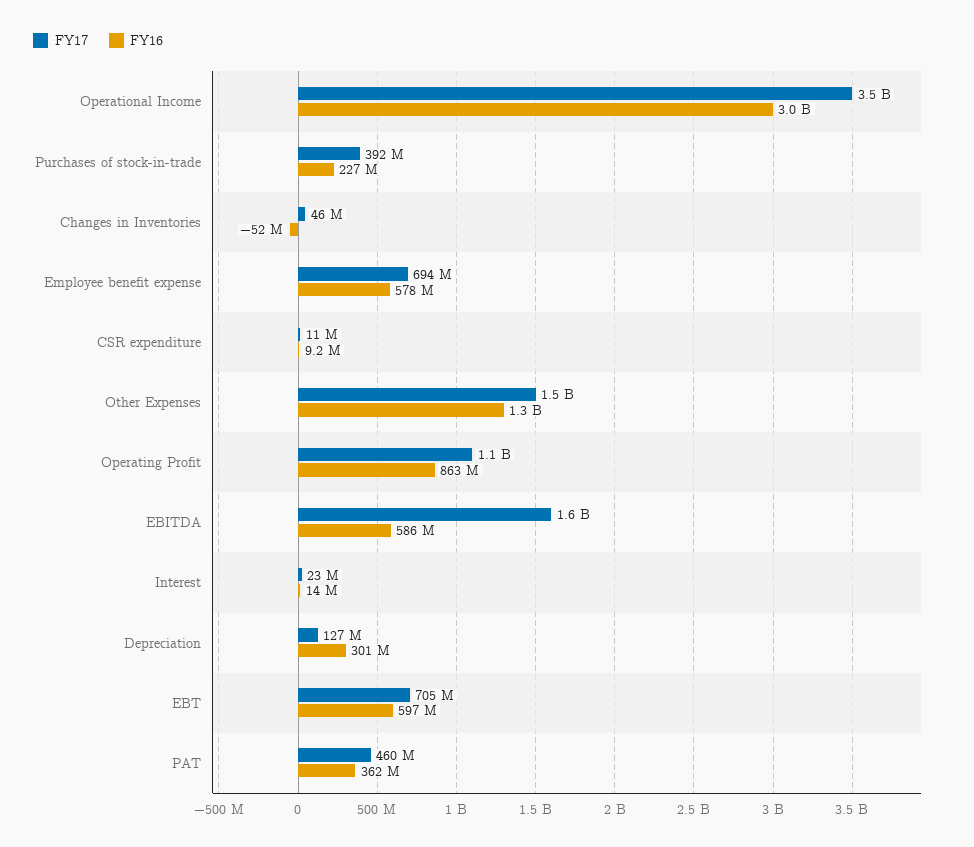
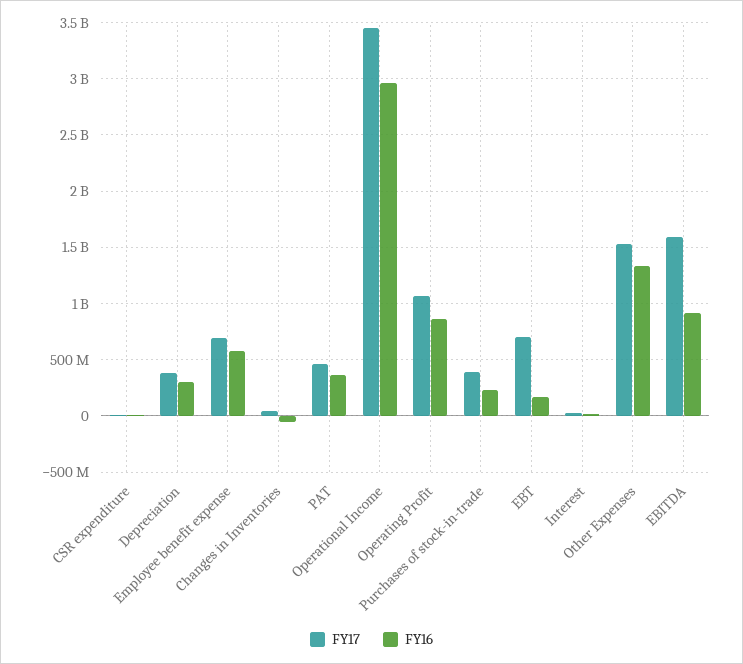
  {
    "FY17": {
      "Operational Income": 3500000000,
      "Purchases of stock-in-trade": 392000000,
      "Changes in Inventories": 46000000,
      "Employee benefit expense": 694000000,
      "CSR expenditure": 11000000,
      "Other Expenses": 1500000000,
      "Operating Profit": 1100000000,
      "EBITDA": 1600000000,
      "Interest": 23000000,
-     "Depreciation": 127000000,
+     "Depreciation": 400000000,
      "EBT": 705000000,
      "PAT": 460000000
    },
    "FY16": {
      "Operational Income": 3000000000,
      "Purchases of stock-in-trade": 227000000,
      "Changes in Inventories": -52000000,
      "Employee benefit expense": 578000000,
      "CSR expenditure": 9200000,
      "Other Expenses": 1300000000,
      "Operating Profit": 863000000,
-     "EBITDA": 586000000,
+     "EBITDA": 900000000,
      "Interest": 14000000,
      "Depreciation": 301000000,
-     "EBT": 597000000,
+     "EBT": 200000000,
      "PAT": 362000000
    }
  }

